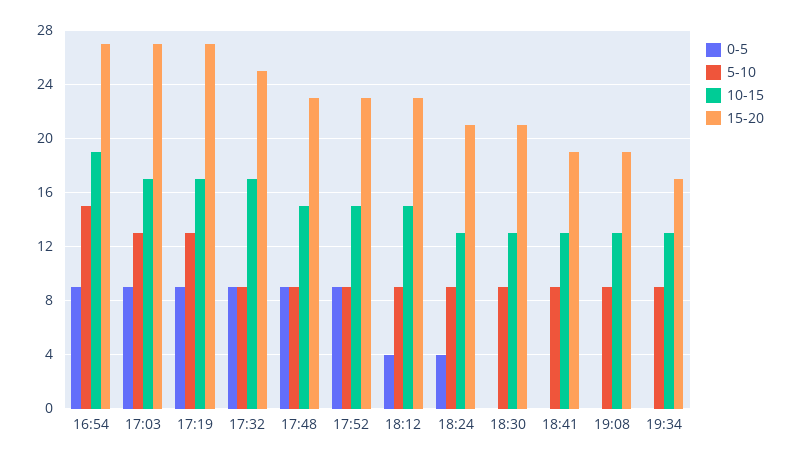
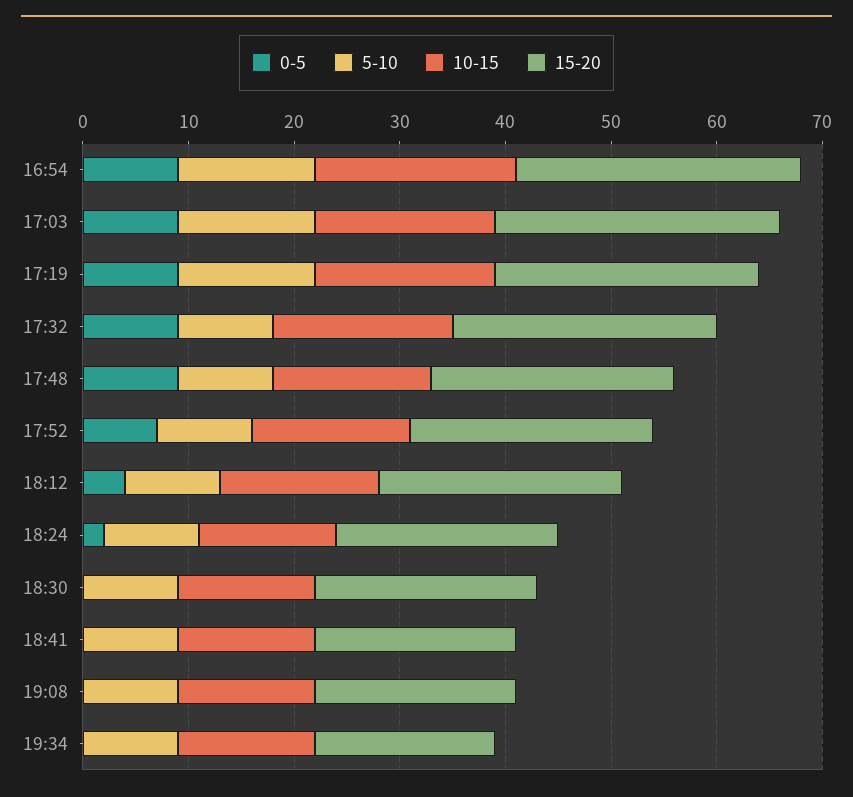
  {
    "0-5": {
      "16:54": 9,
      "17:03": 9,
      "17:19": 9,
      "17:32": 9,
      "17:48": 9,
-     "17:52": 9,
+     "17:52": 7,
      "18:12": 4,
-     "18:24": 4,
+     "18:24": 2,
      "18:30": 0,
      "18:41": 0,
      "19:08": 0,
      "19:34": 0
    },
    "5-10": {
-     "16:54": 15,
+     "16:54": 13,
      "17:03": 13,
      "17:19": 13,
      "17:32": 9,
      "17:48": 9,
      "17:52": 9,
      "18:12": 9,
      "18:24": 9,
      "18:30": 9,
      "18:41": 9,
      "19:08": 9,
      "19:34": 9
    },
    "10-15": {
      "16:54": 19,
      "17:03": 17,
      "17:19": 17,
      "17:32": 17,
      "17:48": 15,
      "17:52": 15,
      "18:12": 15,
      "18:24": 13,
      "18:30": 13,
      "18:41": 13,
      "19:08": 13,
      "19:34": 13
    },
    "15-20": {
      "16:54": 27,
      "17:03": 27,
-     "17:19": 27,
+     "17:19": 25,
      "17:32": 25,
      "17:48": 23,
      "17:52": 23,
      "18:12": 23,
      "18:24": 21,
      "18:30": 21,
      "18:41": 19,
      "19:08": 19,
      "19:34": 17
    }
  }

